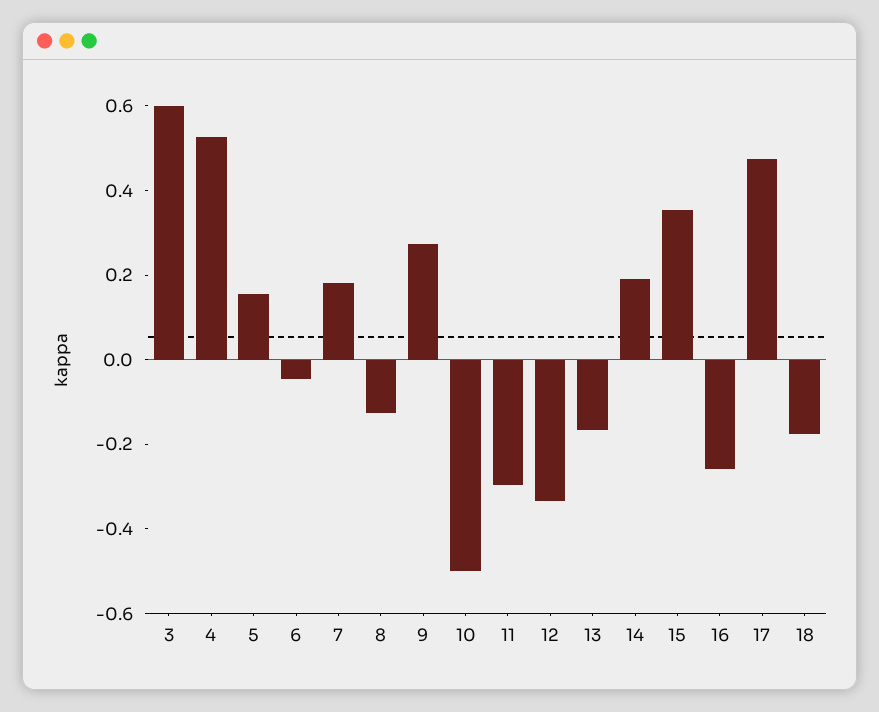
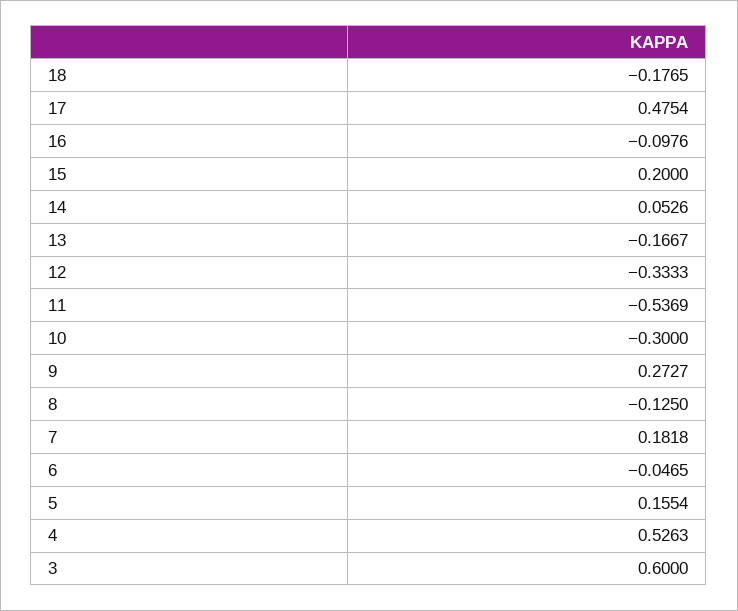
  {
    "3": 0.6,
    "4": 0.5263,
    "5": 0.1554,
    "6": -0.0465,
    "7": 0.1818,
    "8": -0.125,
    "9": 0.2727,
-   "10": -0.5,
+   "10": -0.3,
-   "11": -0.3,
+   "11": -0.5369,
    "12": -0.3333,
    "13": -0.1667,
-   "14": 0.2,
+   "14": 0.0526,
-   "15": 0.35,
+   "15": 0.2,
-   "16": -0.25,
+   "16": -0.0976,
    "17": 0.4754,
    "18": -0.1765
  }

